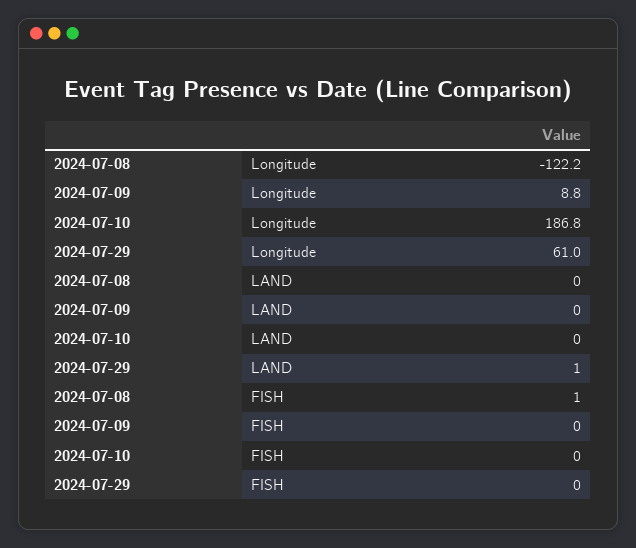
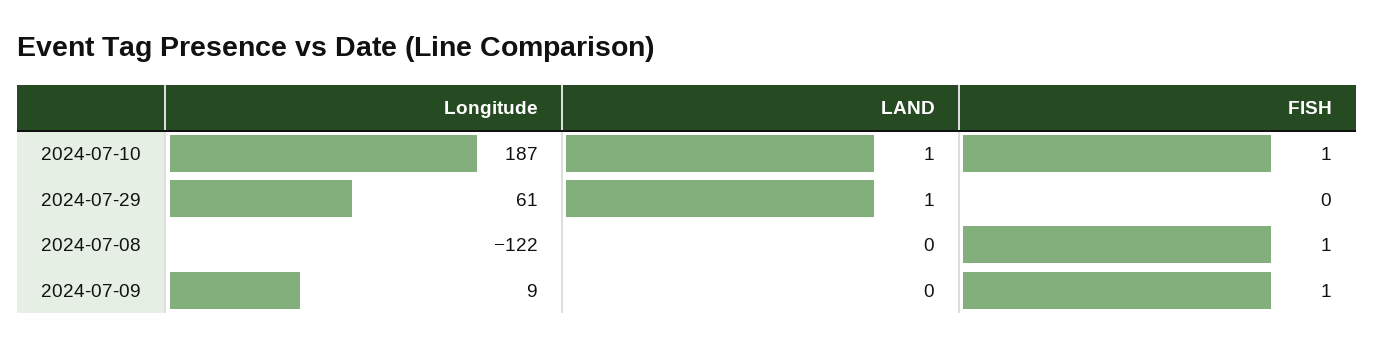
  {
    "2024-07-08": {
      "Longitude": -122.2,
      "LAND": 0,
      "FISH": 1
    },
    "2024-07-09": {
      "Longitude": 8.8,
      "LAND": 0,
-     "FISH": 0
+     "FISH": 1
    },
    "2024-07-10": {
      "Longitude": 186.8,
-     "LAND": 0,
+     "LAND": 1,
-     "FISH": 0
+     "FISH": 1
    },
    "2024-07-29": {
      "Longitude": 61,
      "LAND": 1,
      "FISH": 0
    }
  }

